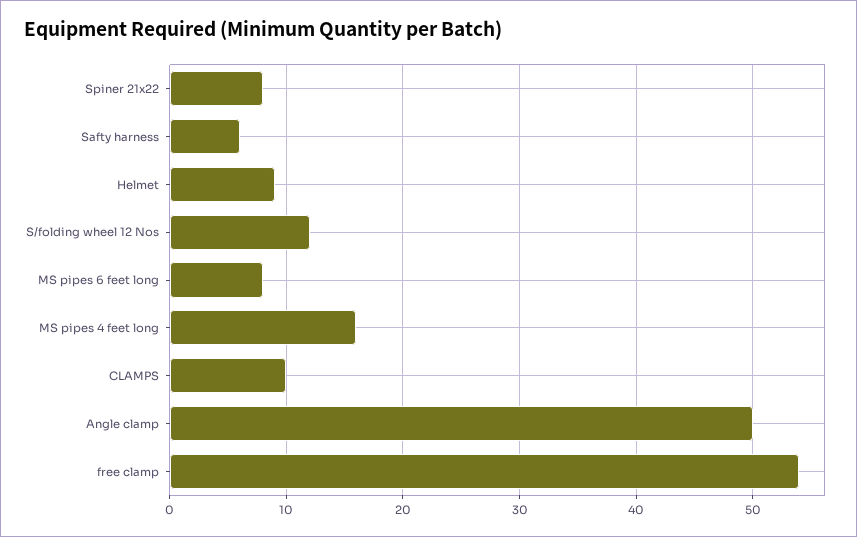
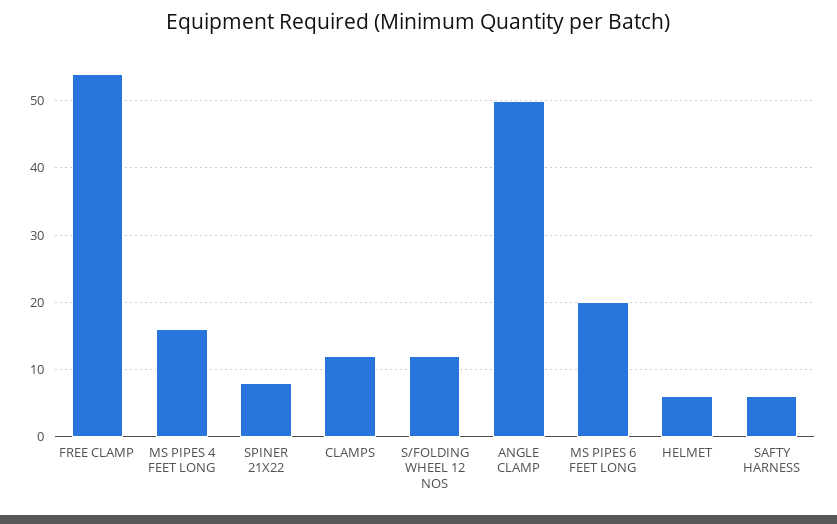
  {
    "Spiner 21x22": 8,
    "Safty harness": 6,
-   "Helmet": 9,
+   "Helmet": 6,
    "S/folding wheel 12 Nos": 12,
-   "MS pipes 6 feet long": 8,
+   "MS pipes 6 feet long": 20,
    "MS pipes 4 feet long": 16,
-   "CLAMPS": 10,
+   "CLAMPS": 12,
    "Angle clamp": 50,
    "free clamp": 54
  }

